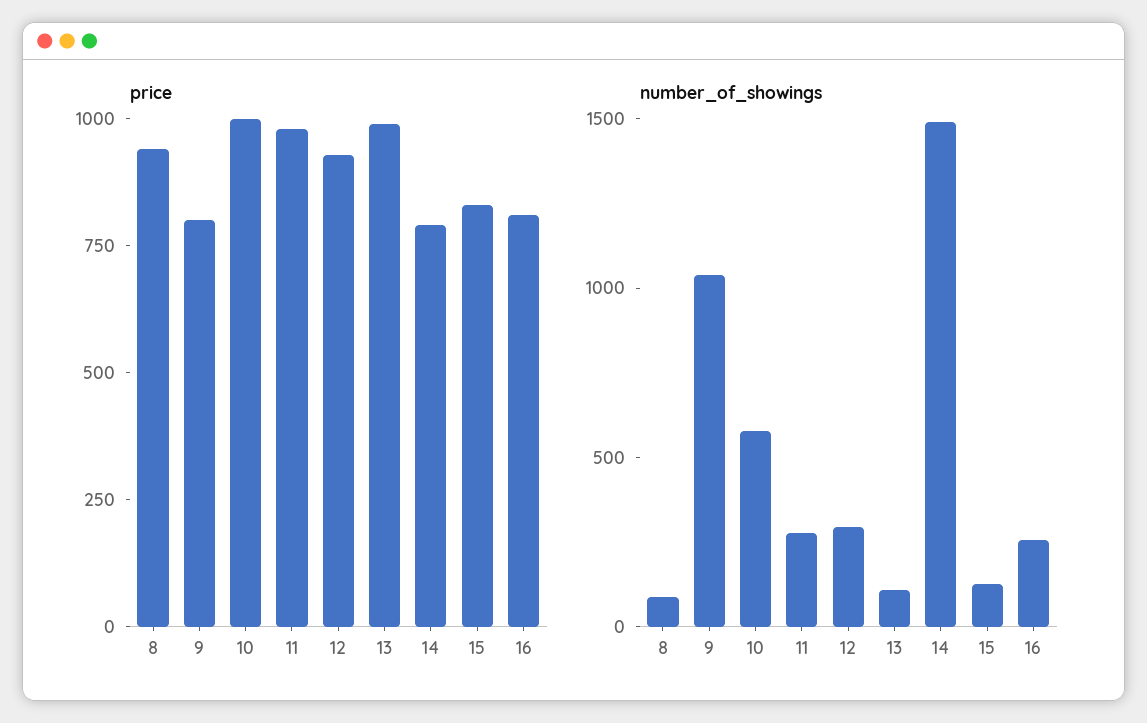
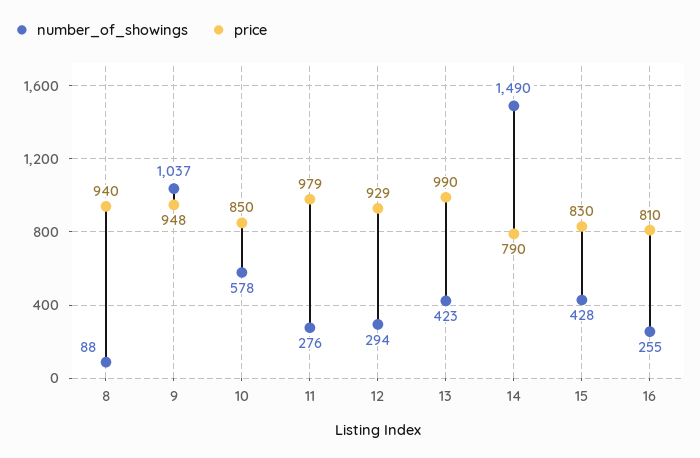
  {
    "price": {
      "8": 940,
-     "9": 800,
+     "9": 948,
-     "10": 1000,
+     "10": 850,
      "11": 979,
      "12": 929,
      "13": 990,
      "14": 790,
      "15": 830,
      "16": 810
    },
    "number_of_showings": {
      "8": 88,
      "9": 1037,
      "10": 578,
      "11": 276,
      "12": 294,
-     "13": 100,
+     "13": 423,
      "14": 1490,
-     "15": 100,
+     "15": 428,
      "16": 255
    }
  }

